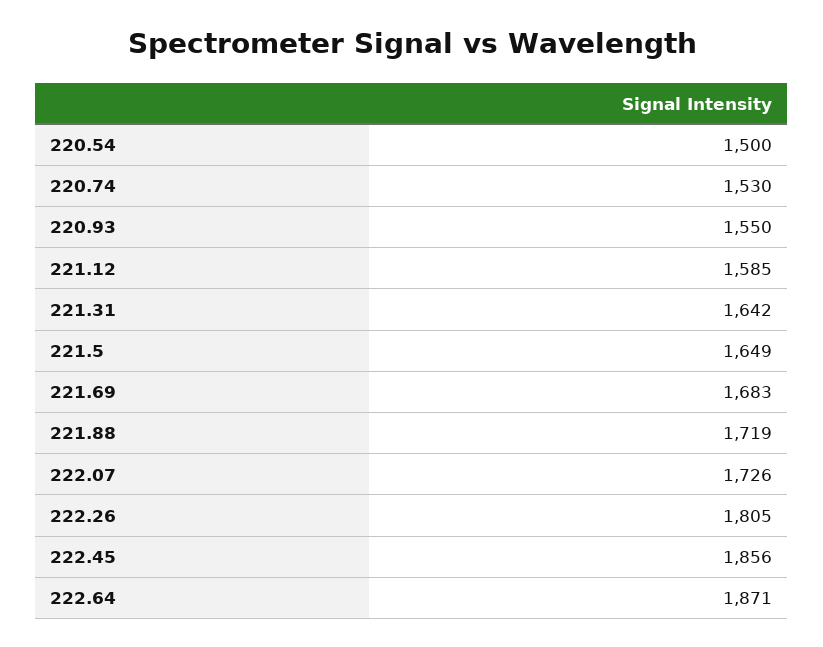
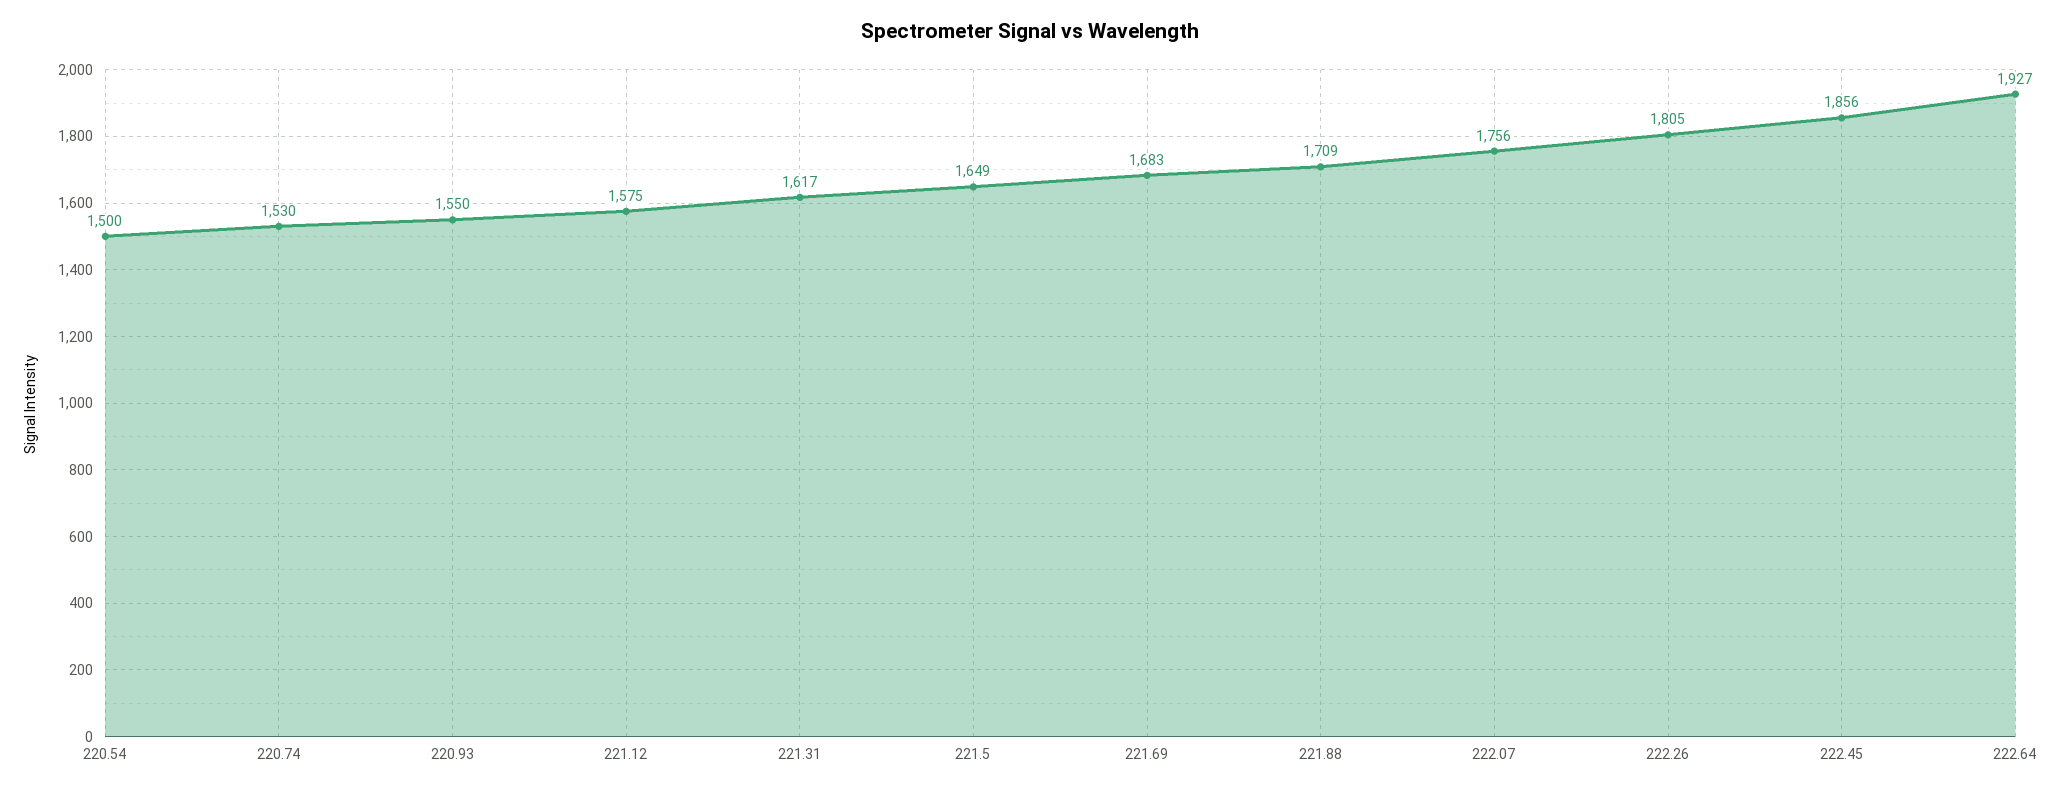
  {
    "220.54": 1500,
    "220.74": 1530,
    "220.93": 1550,
-   "221.12": 1585,
+   "221.12": 1575,
-   "221.31": 1642,
+   "221.31": 1617,
    "221.5": 1649,
    "221.69": 1683,
-   "221.88": 1719,
+   "221.88": 1709,
-   "222.07": 1726,
+   "222.07": 1756,
    "222.26": 1805,
    "222.45": 1856,
-   "222.64": 1871
+   "222.64": 1927
  }

